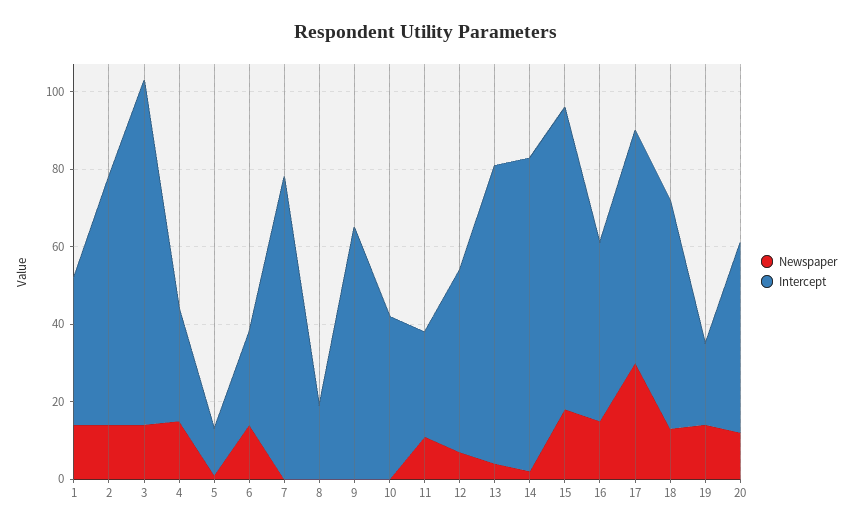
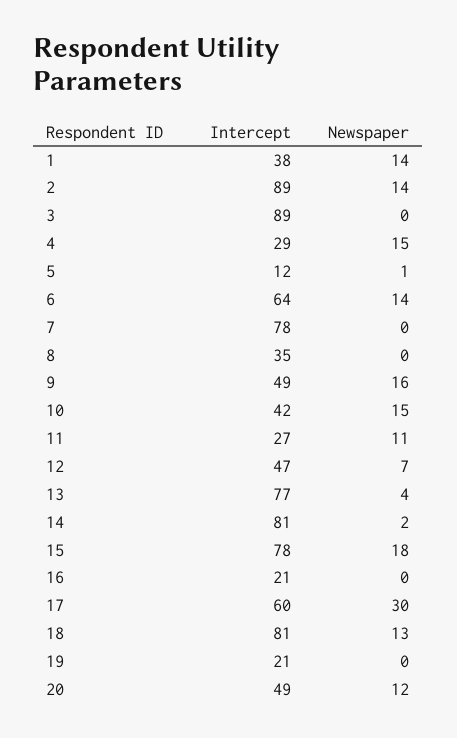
  {
    "Newspaper": {
      "1": 14,
      "2": 14,
-     "3": 15,
+     "3": 0,
      "4": 15,
      "5": 1,
      "6": 14,
      "7": 0,
      "8": 0,
-     "9": 0,
+     "9": 16,
-     "10": 0,
+     "10": 15,
      "11": 11,
      "12": 7,
      "13": 4,
      "14": 2,
      "15": 18,
-     "16": 15,
+     "16": 0,
      "17": 30,
      "18": 13,
-     "19": 15,
+     "19": 0,
      "20": 12
    },
    "Intercept": {
      "1": 38,
-     "2": 65,
+     "2": 89,
      "3": 89,
      "4": 29,
      "5": 12,
-     "6": 25,
+     "6": 64,
      "7": 78,
-     "8": 20,
+     "8": 35,
-     "9": 65,
+     "9": 49,
      "10": 42,
      "11": 27,
      "12": 47,
      "13": 77,
      "14": 81,
      "15": 78,
-     "16": 45,
+     "16": 21,
      "17": 60,
-     "18": 60,
+     "18": 81,
      "19": 21,
      "20": 49
    }
  }

